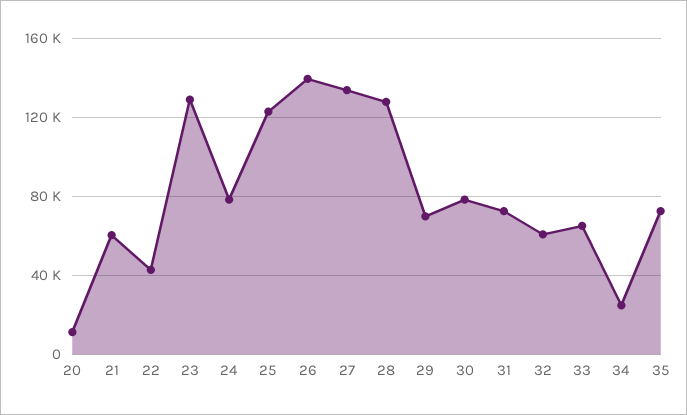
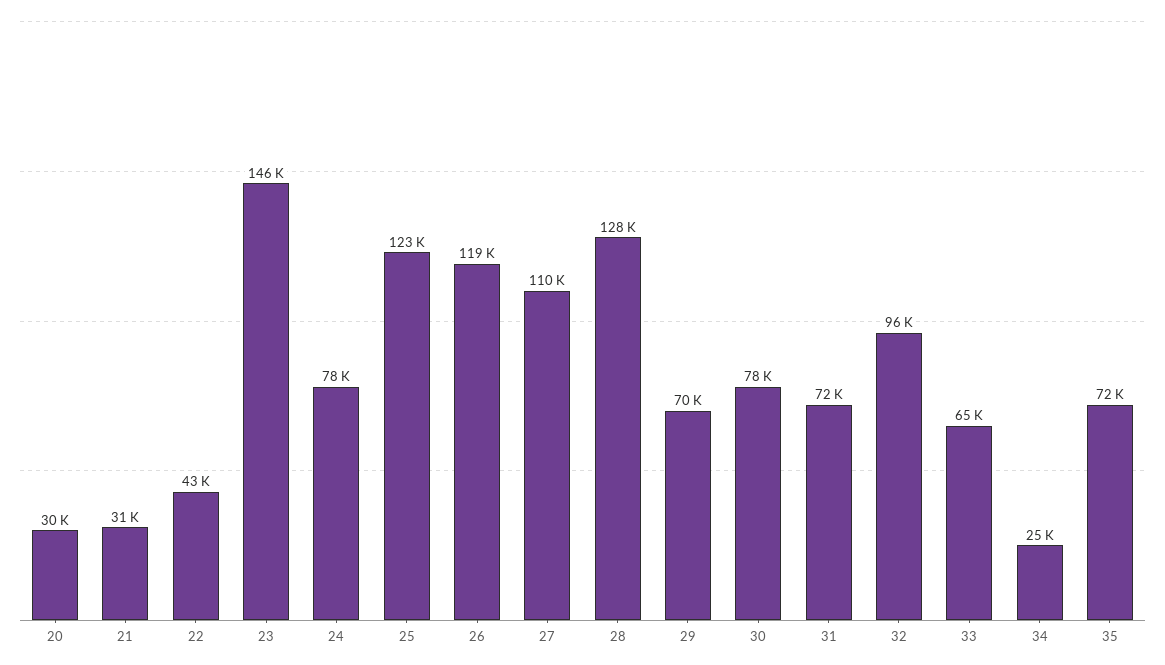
  {
-   "20": 10000,
+   "20": 30000,
-   "21": 60000,
+   "21": 31000,
    "22": 43000,
-   "23": 130000,
+   "23": 146000,
    "24": 78000,
    "25": 123000,
-   "26": 140000,
+   "26": 119000,
-   "27": 135000,
+   "27": 110000,
    "28": 128000,
    "29": 70000,
    "30": 78000,
    "31": 72000,
-   "32": 60000,
+   "32": 96000,
    "33": 65000,
    "34": 25000,
    "35": 72000
  }

